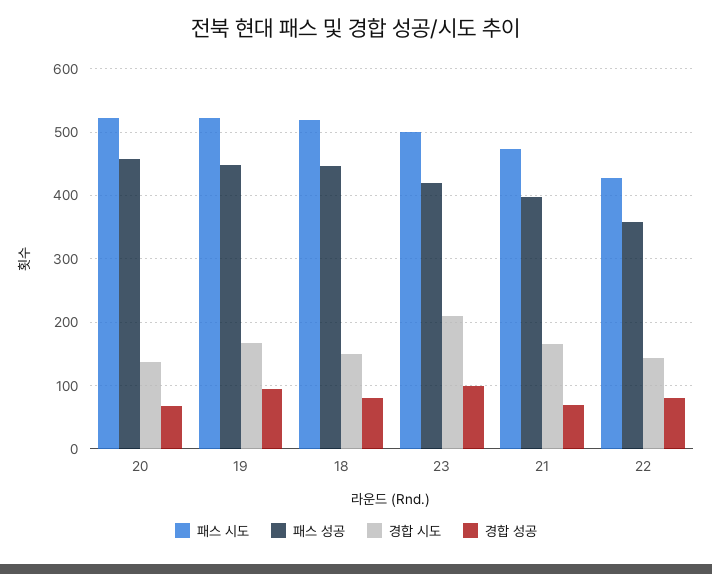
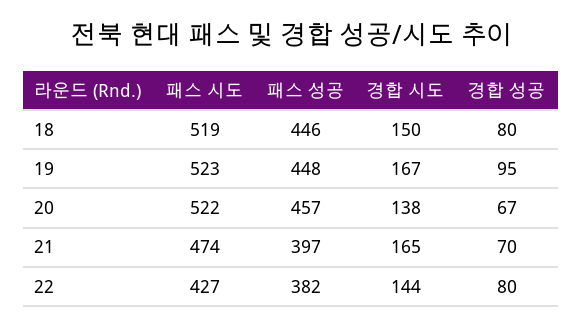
  {
    "패스 시도": {
      "20": 522,
      "19": 523,
      "18": 519,
-     "23": 500,
      "21": 474,
      "22": 427
    },
    "패스 성공": {
      "20": 457,
      "19": 448,
      "18": 446,
-     "23": 420,
      "21": 397,
-     "22": 360
+     "22": 382
    },
    "경합 시도": {
      "20": 138,
      "19": 167,
      "18": 150,
-     "23": 210,
      "21": 165,
      "22": 144
    },
    "경합 성공": {
      "20": 67,
      "19": 95,
      "18": 80,
-     "23": 100,
      "21": 70,
      "22": 80
    }
  }

